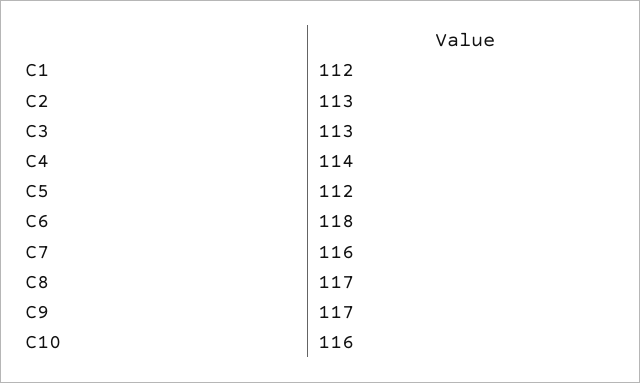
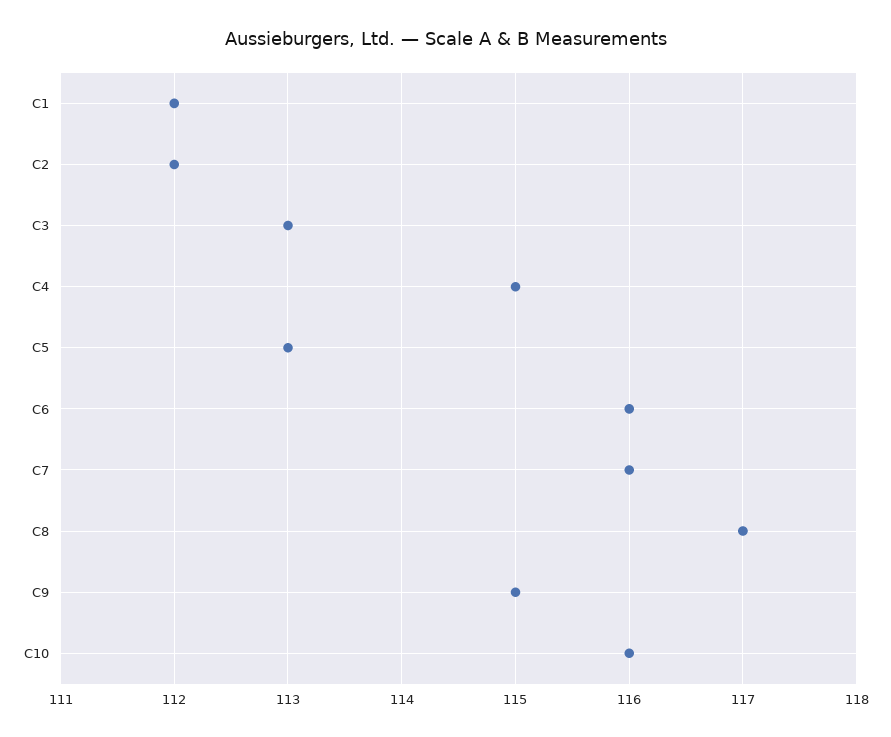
  {
    "C1": 112,
-   "C2": 113,
+   "C2": 112,
    "C3": 113,
-   "C4": 114,
+   "C4": 115,
-   "C5": 112,
+   "C5": 113,
-   "C6": 118,
+   "C6": 116,
    "C7": 116,
    "C8": 117,
-   "C9": 117,
+   "C9": 115,
    "C10": 116
  }

